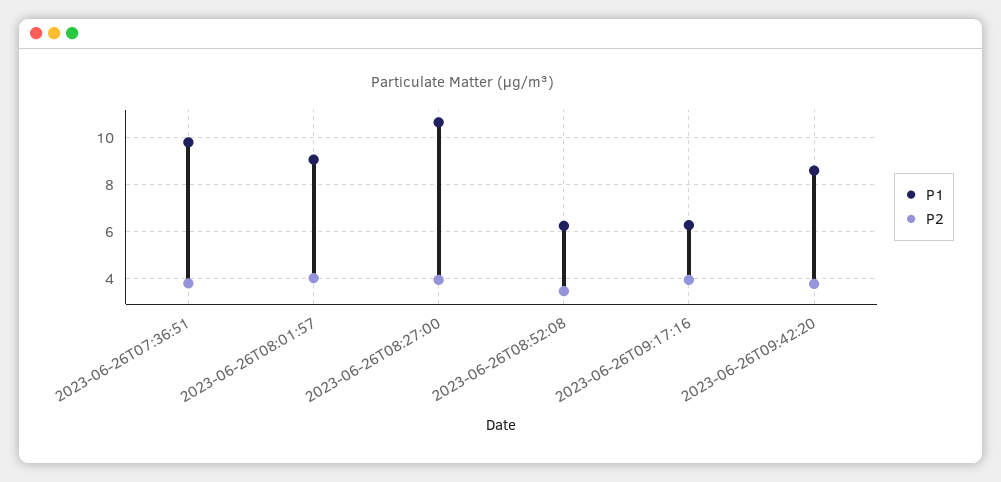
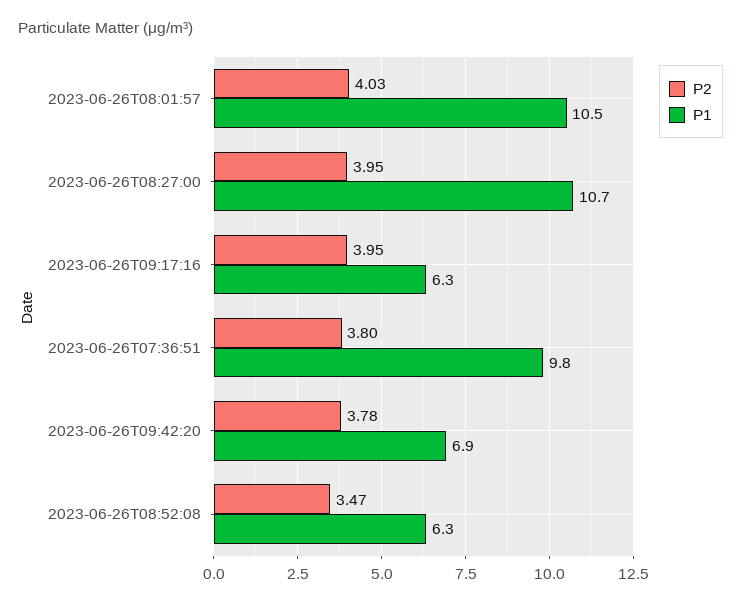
  {
    "P1": {
      "2023-06-26T07:36:51": 9.8,
-     "2023-06-26T08:01:57": 9,
+     "2023-06-26T08:01:57": 10.5,
      "2023-06-26T08:27:00": 10.7,
      "2023-06-26T08:52:08": 6.3,
      "2023-06-26T09:17:16": 6.3,
-     "2023-06-26T09:42:20": 8.5
+     "2023-06-26T09:42:20": 6.9
    },
    "P2": {
      "2023-06-26T07:36:51": 3.8,
      "2023-06-26T08:01:57": 4.03,
      "2023-06-26T08:27:00": 3.95,
      "2023-06-26T08:52:08": 3.47,
      "2023-06-26T09:17:16": 3.95,
      "2023-06-26T09:42:20": 3.78
    }
  }

